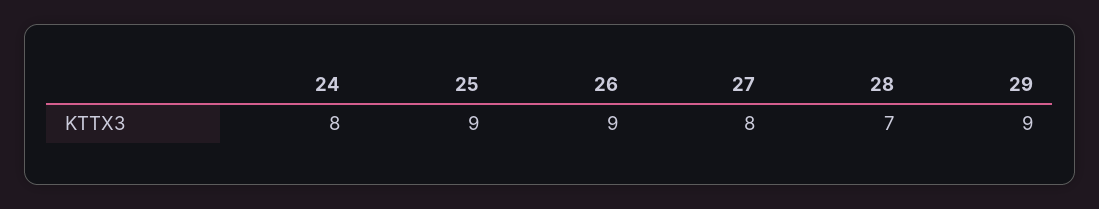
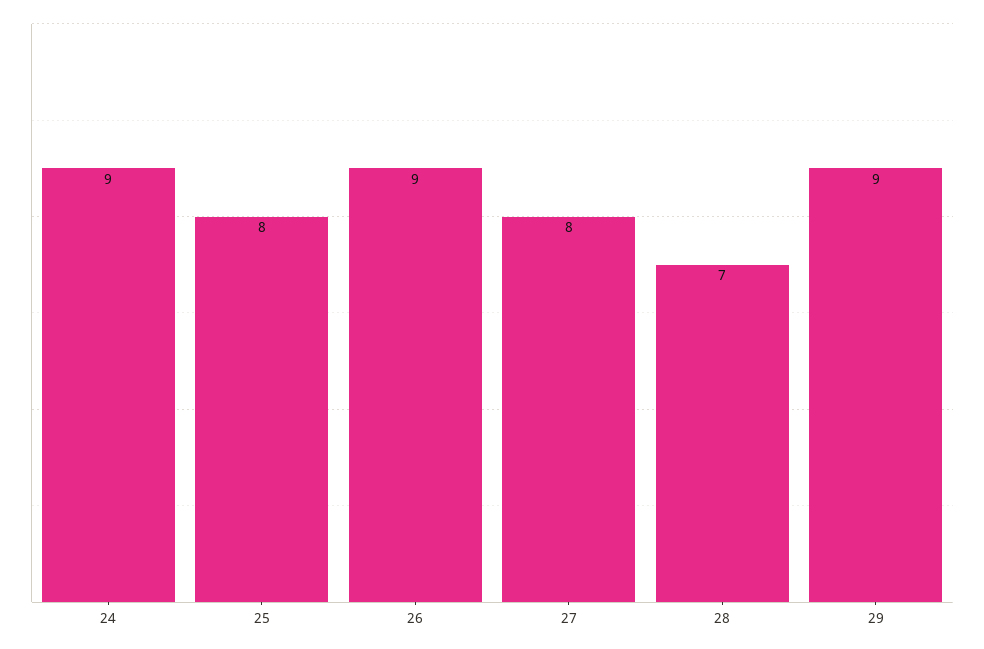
  {
-   "24": 8,
+   "24": 9,
-   "25": 9,
+   "25": 8,
    "26": 9,
    "27": 8,
    "28": 7,
    "29": 9
  }

